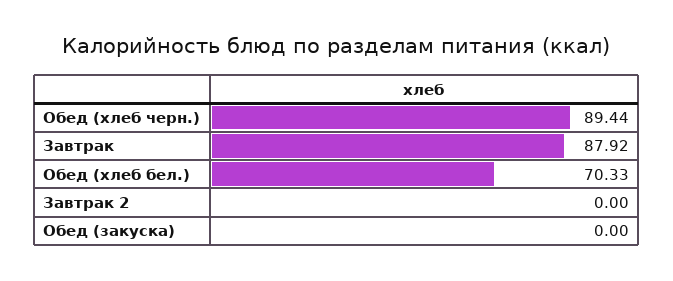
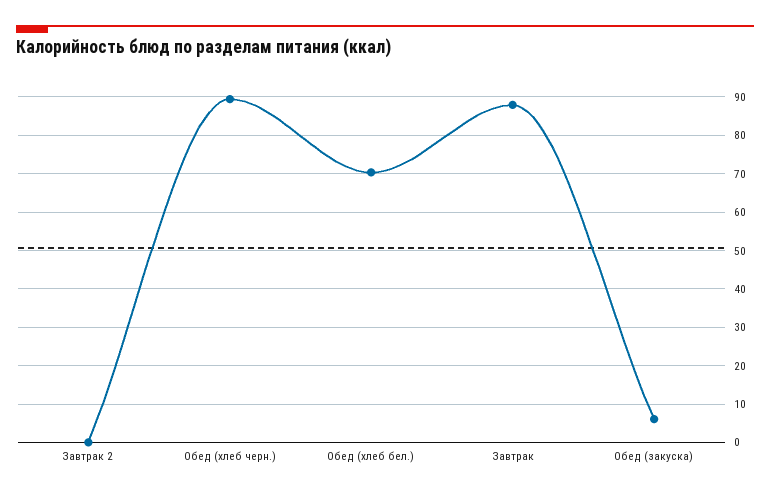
  {
    "Обед (хлеб черн.)": 89.44,
    "Завтрак": 87.92,
    "Обед (хлеб бел.)": 70.33,
    "Завтрак 2": 0,
-   "Обед (закуска)": 0
+   "Обед (закуска)": 6
  }

